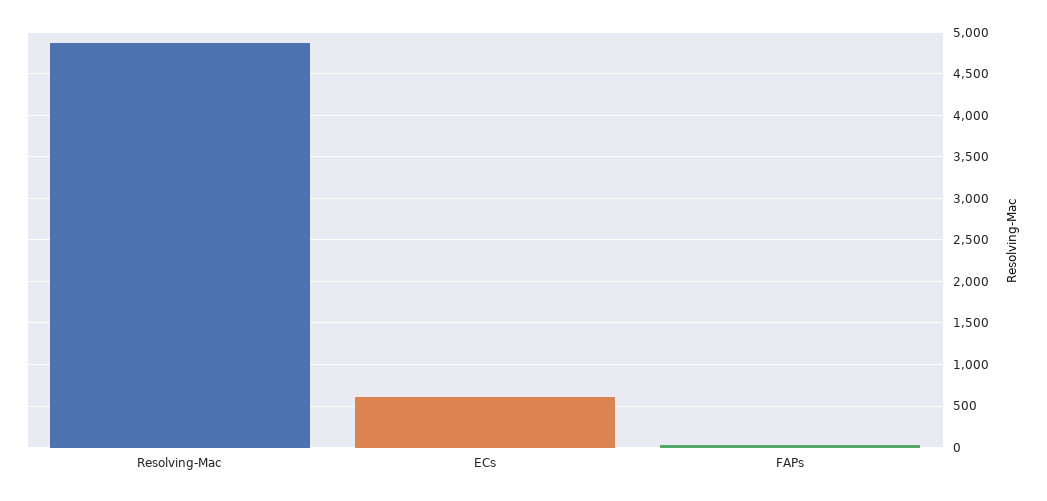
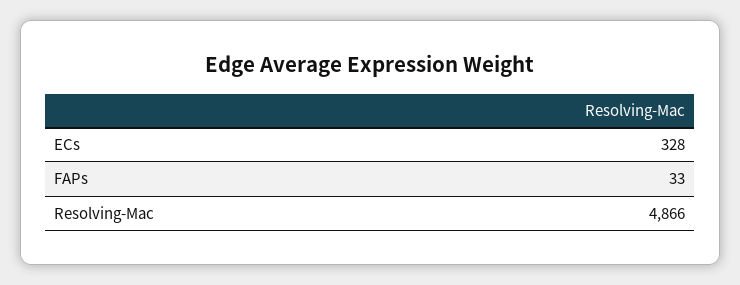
  {
    "Resolving-Mac": 4866,
-   "ECs": 600,
+   "ECs": 328,
    "FAPs": 33
  }

